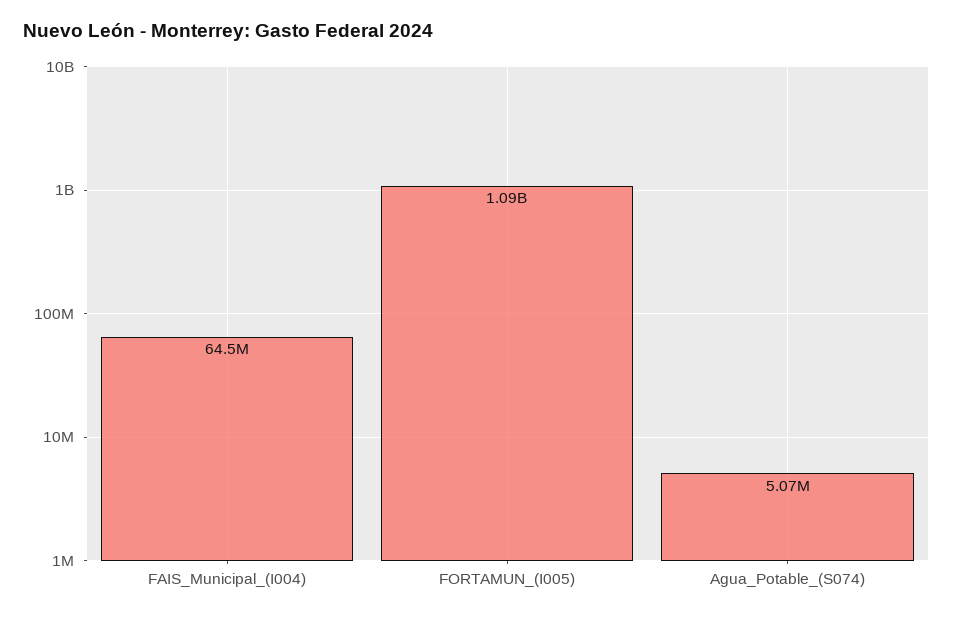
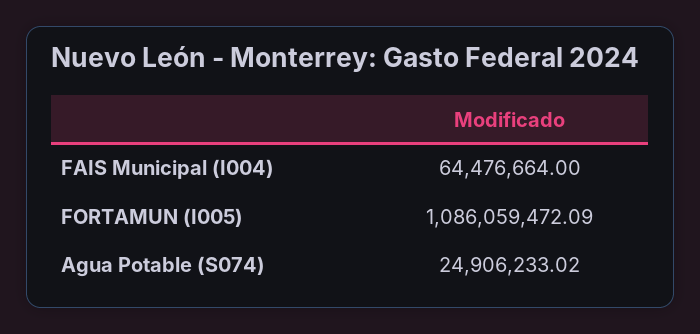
  {
    "FAIS_Municipal_(I004)": 64476664,
    "FORTAMUN_(I005)": 1086059472.09,
-   "Agua_Potable_(S074)": 5070000
+   "Agua_Potable_(S074)": 24906233.02
  }

